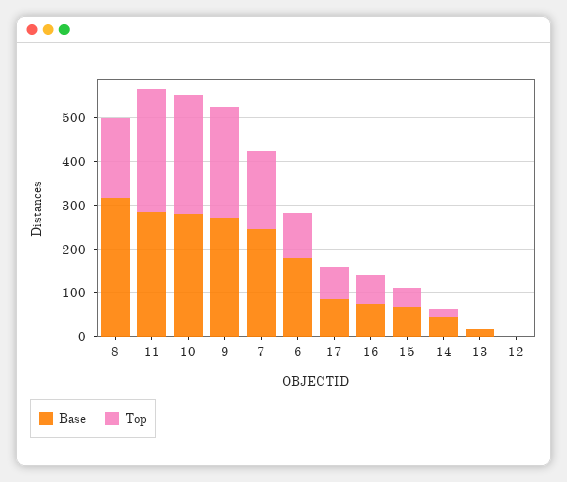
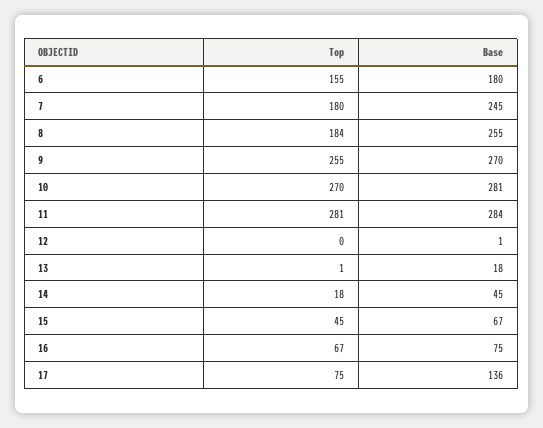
  {
    "Base": {
-     "8": 320,
+     "8": 255,
      "11": 284,
      "10": 281,
      "9": 270,
      "7": 245,
      "6": 180,
-     "17": 80,
+     "17": 136,
      "16": 75,
      "15": 67,
      "14": 45,
      "13": 18,
      "12": 1
    },
    "Top": {
      "8": 184,
      "11": 281,
      "10": 270,
      "9": 255,
      "7": 180,
-     "6": 100,
+     "6": 155,
      "17": 75,
      "16": 67,
      "15": 45,
      "14": 18,
      "13": 1,
      "12": 0
    }
  }

